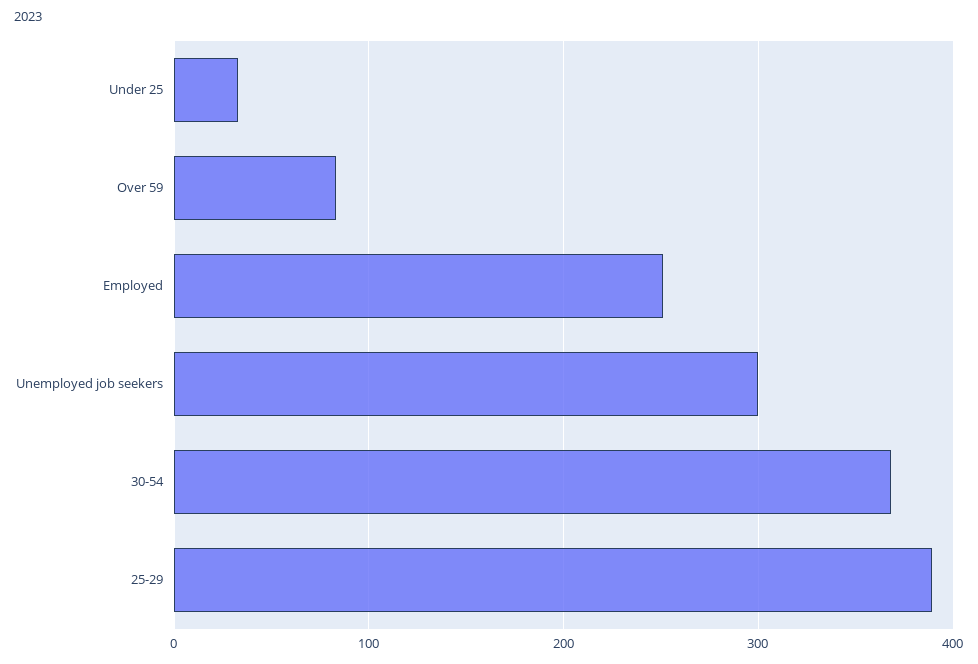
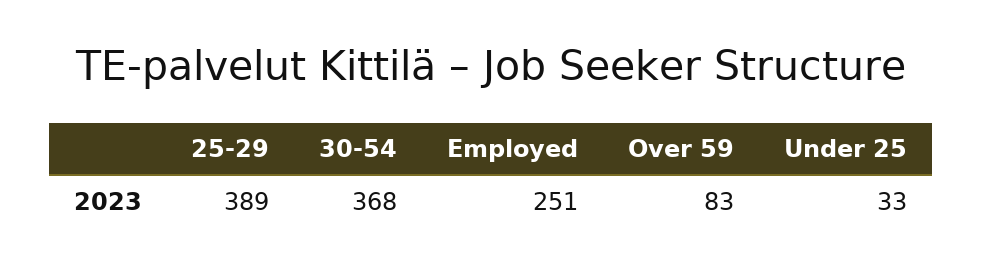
  {
    "Under 25": 33,
    "Over 59": 83,
    "Employed": 251,
-   "Unemployed job seekers": 300,
    "30-54": 368,
    "25-29": 389
  }

